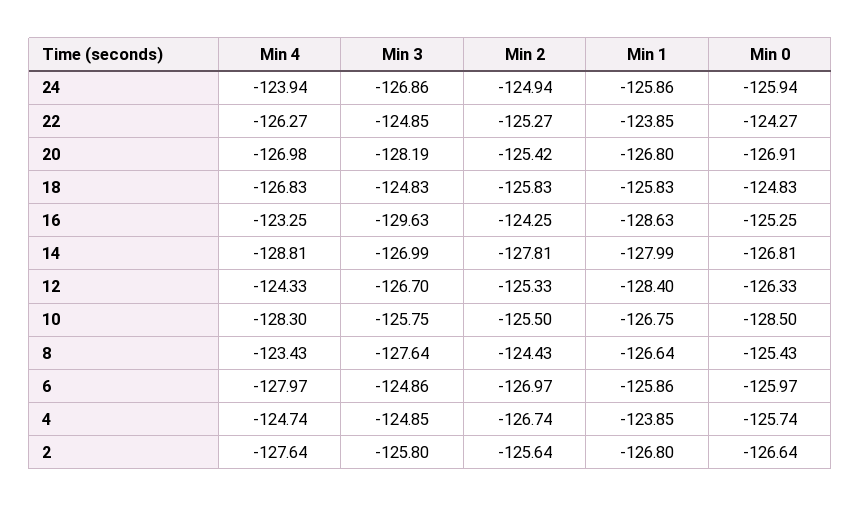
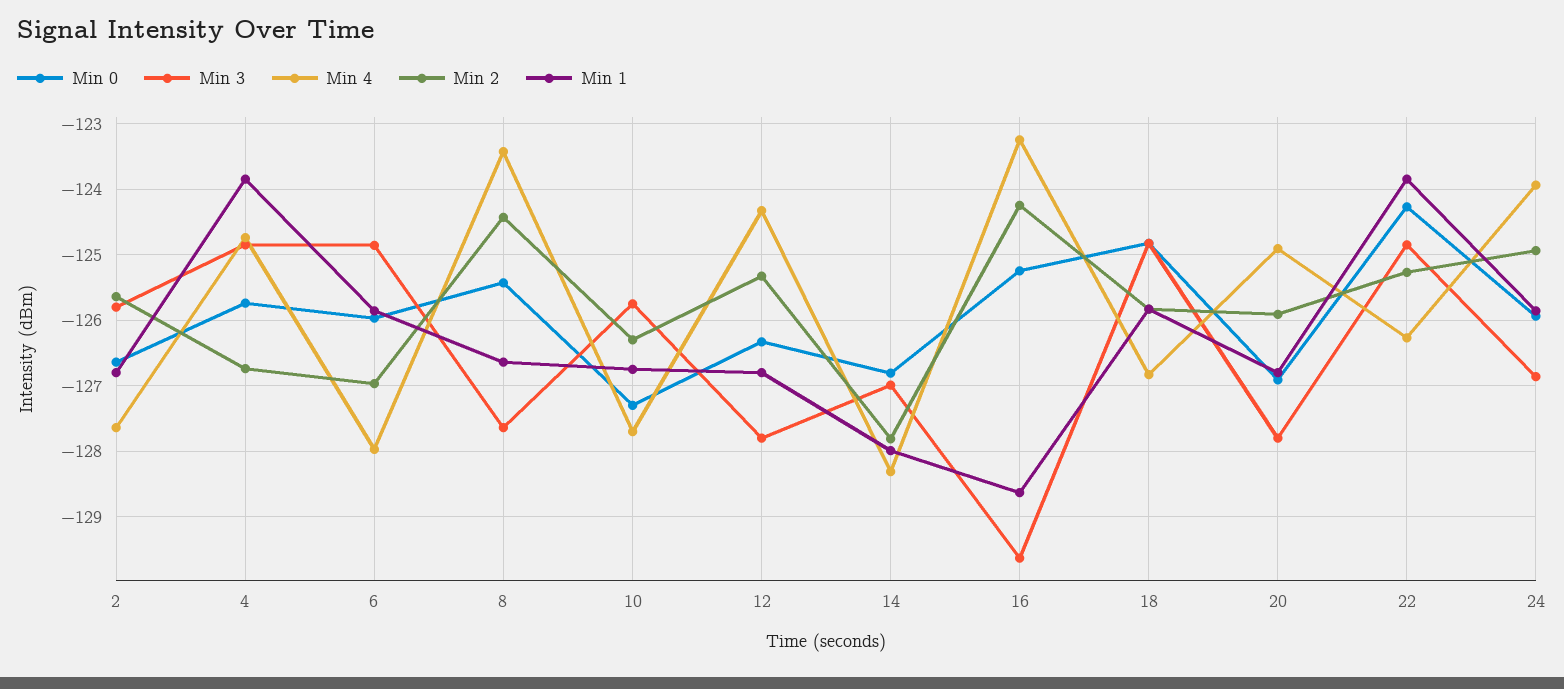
  {
    "Min 4": {
      "24": -123.94,
      "22": -126.27,
-     "20": -126.98,
+     "20": -124.9,
      "18": -126.83,
      "16": -123.25,
-     "14": -128.81,
+     "14": -128.3,
      "12": -124.33,
-     "10": -128.3,
+     "10": -127.7,
      "8": -123.43,
      "6": -127.97,
      "4": -124.74,
      "2": -127.64
    },
    "Min 3": {
      "24": -126.86,
      "22": -124.85,
-     "20": -128.19,
+     "20": -127.8,
      "18": -124.83,
      "16": -129.63,
      "14": -126.99,
-     "12": -126.7,
+     "12": -127.8,
      "10": -125.75,
      "8": -127.64,
      "6": -124.86,
      "4": -124.85,
      "2": -125.8
    },
    "Min 2": {
      "24": -124.94,
      "22": -125.27,
-     "20": -125.42,
+     "20": -125.9,
      "18": -125.83,
      "16": -124.25,
      "14": -127.81,
      "12": -125.33,
-     "10": -125.5,
+     "10": -126.3,
      "8": -124.43,
      "6": -126.97,
      "4": -126.74,
      "2": -125.64
    },
    "Min 1": {
      "24": -125.86,
      "22": -123.85,
      "20": -126.8,
      "18": -125.83,
      "16": -128.63,
      "14": -127.99,
-     "12": -128.4,
+     "12": -126.8,
      "10": -126.75,
      "8": -126.64,
      "6": -125.86,
      "4": -123.85,
      "2": -126.8
    },
    "Min 0": {
      "24": -125.94,
      "22": -124.27,
      "20": -126.91,
      "18": -124.83,
      "16": -125.25,
      "14": -126.81,
      "12": -126.33,
-     "10": -128.5,
+     "10": -127.3,
      "8": -125.43,
      "6": -125.97,
      "4": -125.74,
      "2": -126.64
    }
  }

